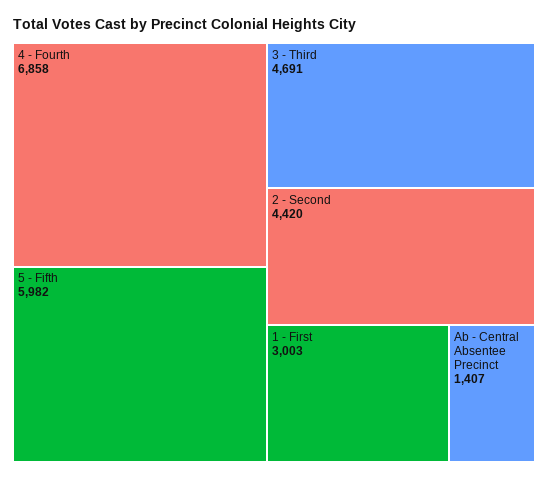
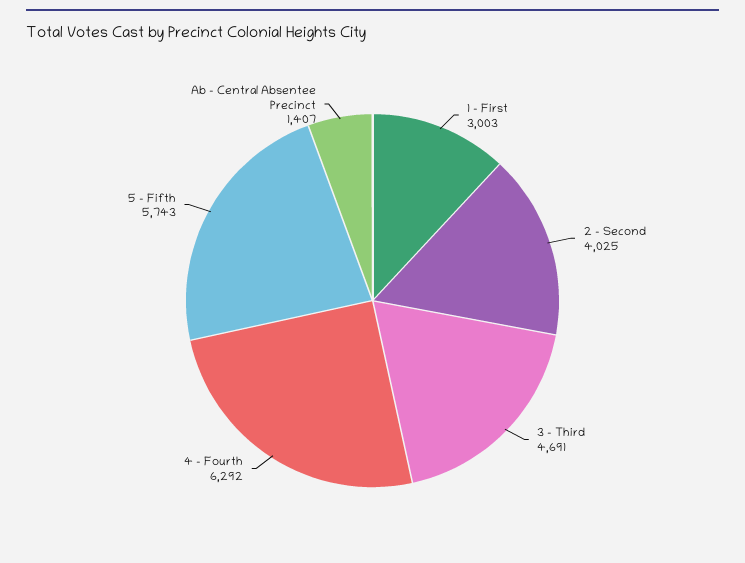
  {
-   "4 - Fourth": 6858,
+   "4 - Fourth": 6292,
-   "5 - Fifth": 5982,
+   "5 - Fifth": 5743,
    "3 - Third": 4691,
-   "2 - Second": 4420,
+   "2 - Second": 4025,
    "1 - First": 3003,
    "Ab - Central Absentee Precinct": 1407
  }

